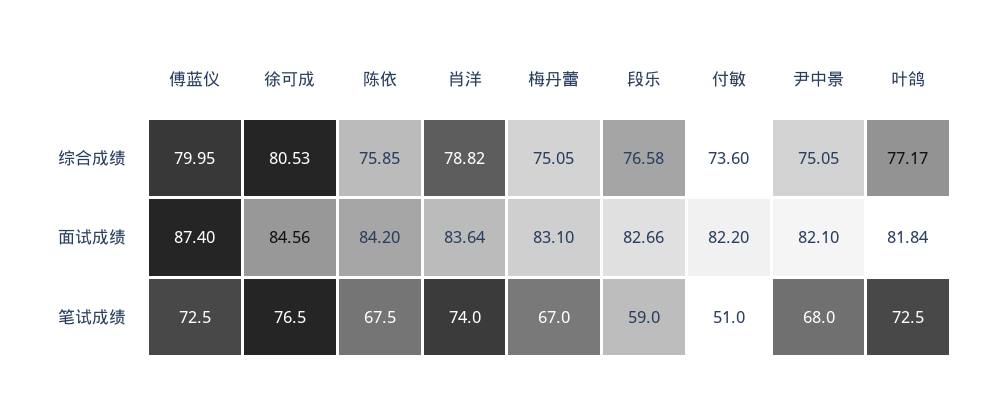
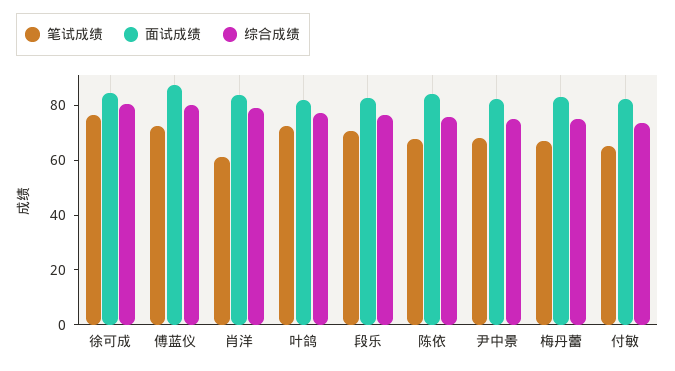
  {
    "综合成绩": {
      "傅蓝仪": 79.95,
      "徐可成": 80.53,
      "陈依": 75.85,
      "肖洋": 78.82,
      "梅丹蕾": 75.05,
      "段乐": 76.58,
      "付敏": 73.6,
      "尹中景": 75.05,
      "叶鸽": 77.17
    },
    "面试成绩": {
      "傅蓝仪": 87.4,
      "徐可成": 84.56,
      "陈依": 84.2,
      "肖洋": 83.64,
      "梅丹蕾": 83.1,
      "段乐": 82.66,
      "付敏": 82.2,
      "尹中景": 82.1,
      "叶鸽": 81.84
    },
    "笔试成绩": {
      "傅蓝仪": 72.5,
      "徐可成": 76.5,
      "陈依": 67.5,
-     "肖洋": 74,
+     "肖洋": 60,
      "梅丹蕾": 67,
-     "段乐": 59,
+     "段乐": 70,
-     "付敏": 51,
+     "付敏": 65,
      "尹中景": 68,
      "叶鸽": 72.5
    }
  }

